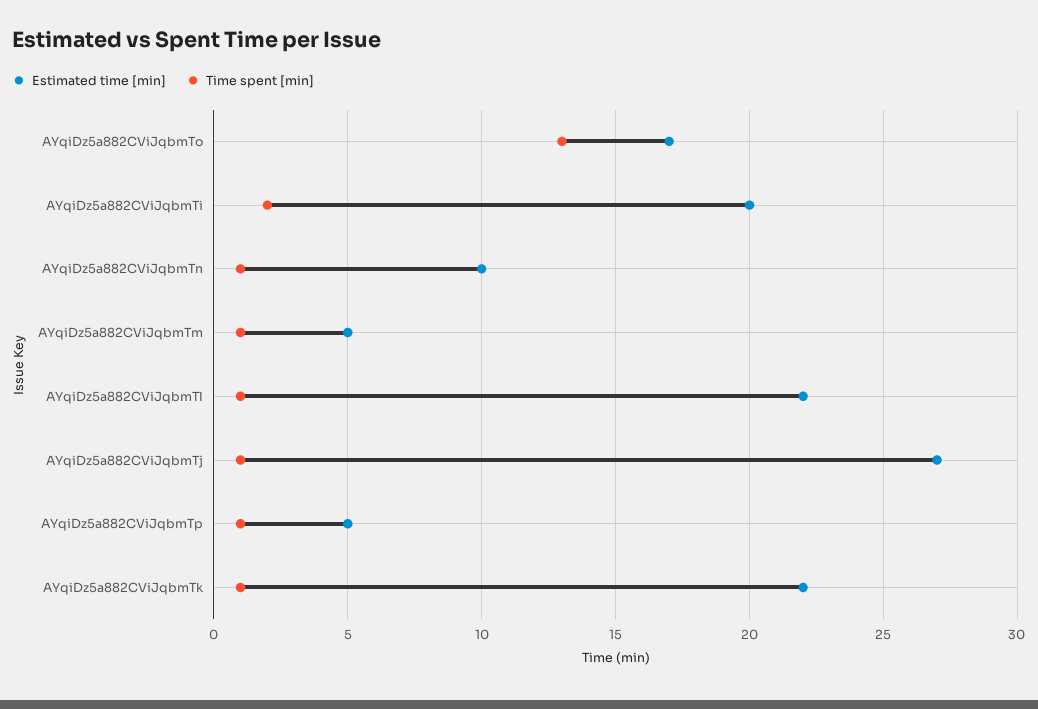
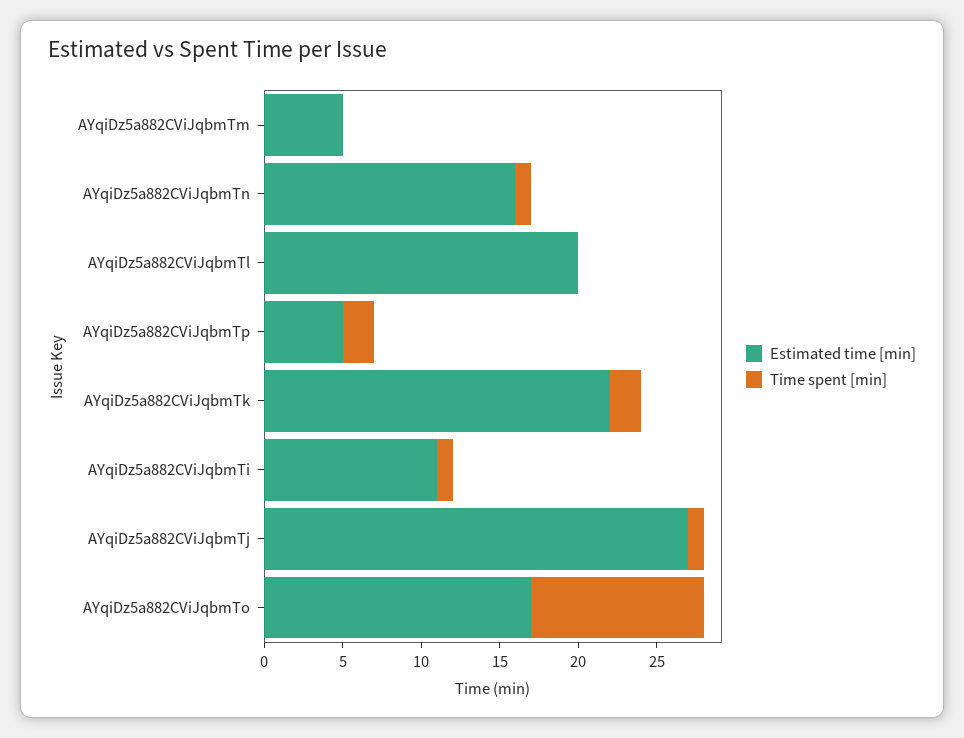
  {
    "Estimated time [min]": {
      "AYqiDz5a882CViJqbmTo": 17,
-     "AYqiDz5a882CViJqbmTi": 20,
+     "AYqiDz5a882CViJqbmTi": 11,
-     "AYqiDz5a882CViJqbmTn": 10,
+     "AYqiDz5a882CViJqbmTn": 16,
      "AYqiDz5a882CViJqbmTm": 5,
-     "AYqiDz5a882CViJqbmTl": 22,
+     "AYqiDz5a882CViJqbmTl": 20,
      "AYqiDz5a882CViJqbmTj": 27,
      "AYqiDz5a882CViJqbmTp": 5,
      "AYqiDz5a882CViJqbmTk": 22
    },
    "Time spent [min]": {
-     "AYqiDz5a882CViJqbmTo": 13,
+     "AYqiDz5a882CViJqbmTo": 11,
-     "AYqiDz5a882CViJqbmTi": 2,
+     "AYqiDz5a882CViJqbmTi": 1,
      "AYqiDz5a882CViJqbmTn": 1,
-     "AYqiDz5a882CViJqbmTm": 1,
+     "AYqiDz5a882CViJqbmTm": 0,
-     "AYqiDz5a882CViJqbmTl": 1,
+     "AYqiDz5a882CViJqbmTl": 0,
      "AYqiDz5a882CViJqbmTj": 1,
-     "AYqiDz5a882CViJqbmTp": 1,
+     "AYqiDz5a882CViJqbmTp": 2,
-     "AYqiDz5a882CViJqbmTk": 1
+     "AYqiDz5a882CViJqbmTk": 2
    }
  }

